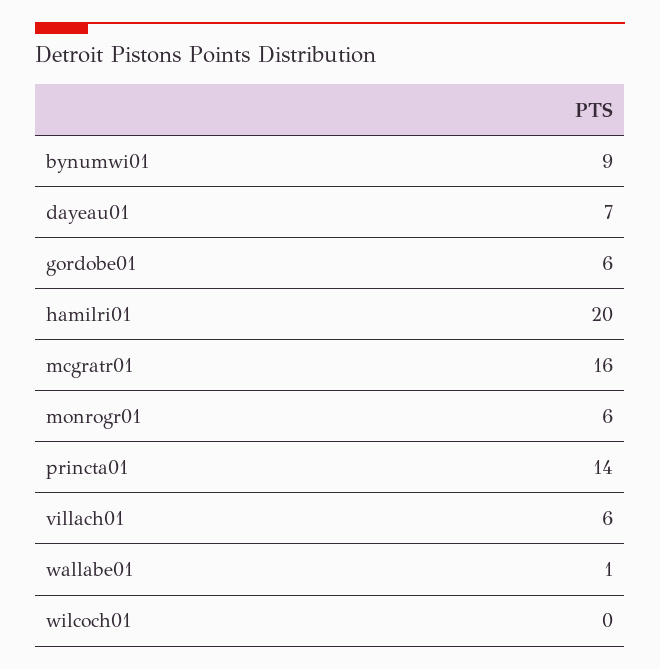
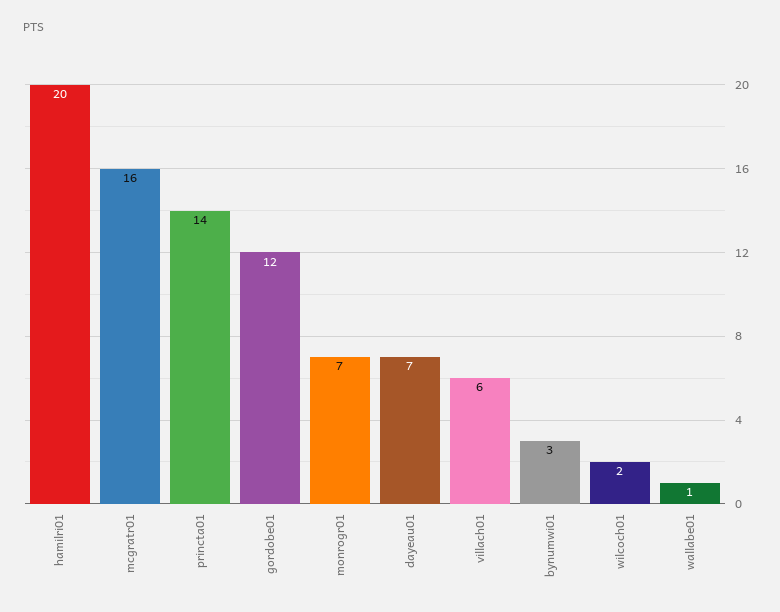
  {
-   "bynumwi01": 9,
+   "bynumwi01": 3,
    "dayeau01": 7,
-   "gordobe01": 6,
+   "gordobe01": 12,
    "hamilri01": 20,
    "mcgratr01": 16,
-   "monrogr01": 6,
+   "monrogr01": 7,
    "princta01": 14,
    "villach01": 6,
    "wallabe01": 1,
-   "wilcoch01": 0
+   "wilcoch01": 2
  }

